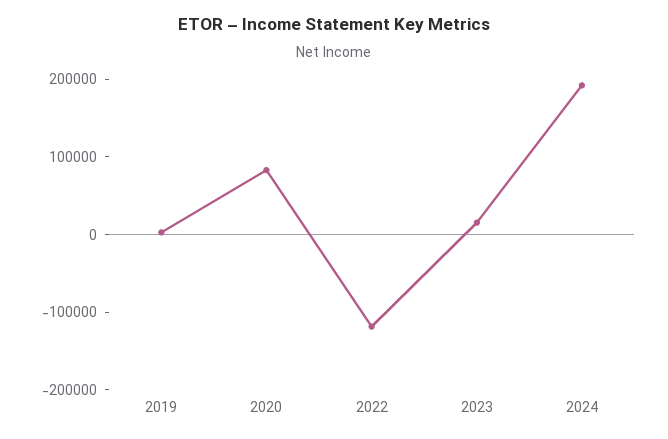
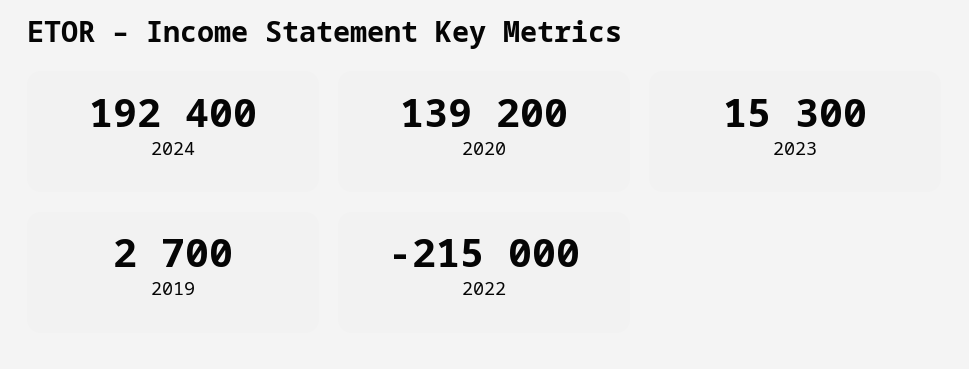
  {
    "2019": 2700,
-   "2020": 80000,
+   "2020": 139200,
-   "2022": -120000,
+   "2022": -215000,
    "2023": 15300,
    "2024": 192400
  }

